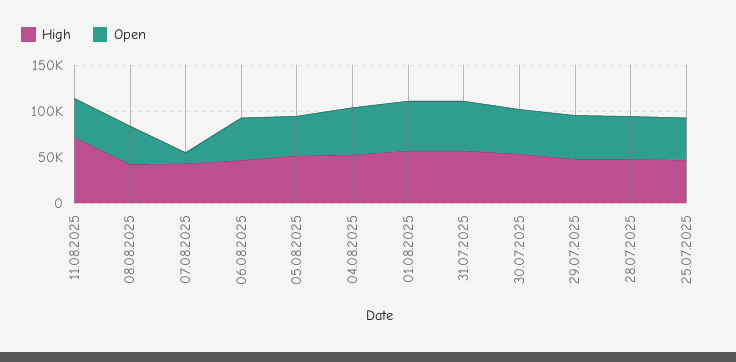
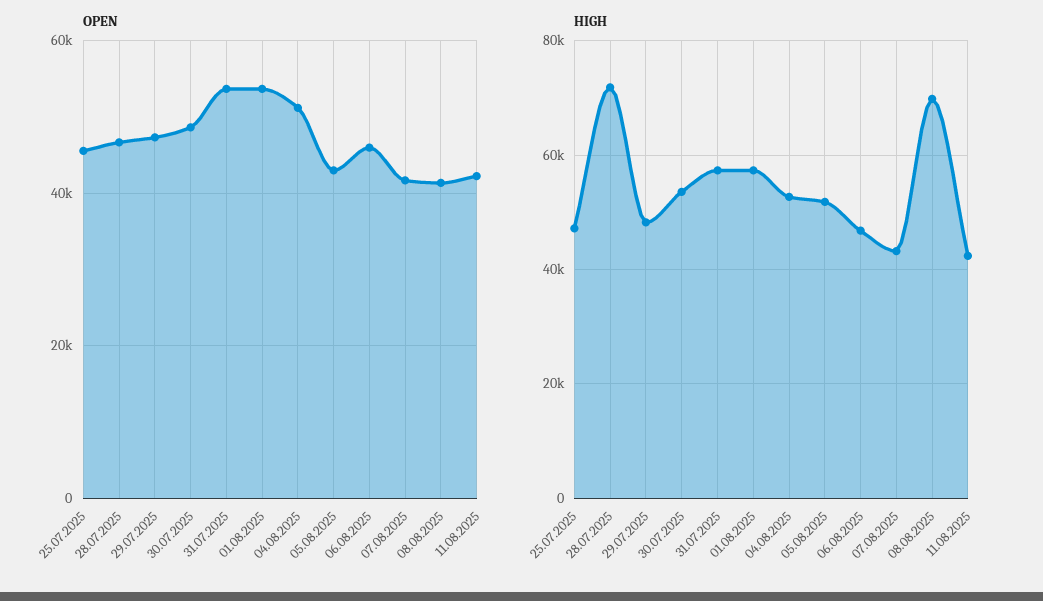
  {
    "High": {
-     "11.08.2025": 70000,
+     "11.08.2025": 42000,
-     "08.08.2025": 40000,
+     "08.08.2025": 70000,
      "07.08.2025": 44000,
      "06.08.2025": 46000,
      "05.08.2025": 52000,
      "04.08.2025": 52000,
      "01.08.2025": 58000,
      "31.07.2025": 58000,
      "30.07.2025": 54000,
      "29.07.2025": 48000,
-     "28.07.2025": 50000,
+     "28.07.2025": 72000,
      "25.07.2025": 48000
    },
    "Open": {
      "11.08.2025": 42000,
      "08.08.2025": 42000,
-     "07.08.2025": 10000,
+     "07.08.2025": 42000,
      "06.08.2025": 46000,
      "05.08.2025": 44000,
      "04.08.2025": 52000,
      "01.08.2025": 54000,
      "31.07.2025": 54000,
      "30.07.2025": 48000,
      "29.07.2025": 48000,
      "28.07.2025": 46000,
      "25.07.2025": 46000
    }
  }

